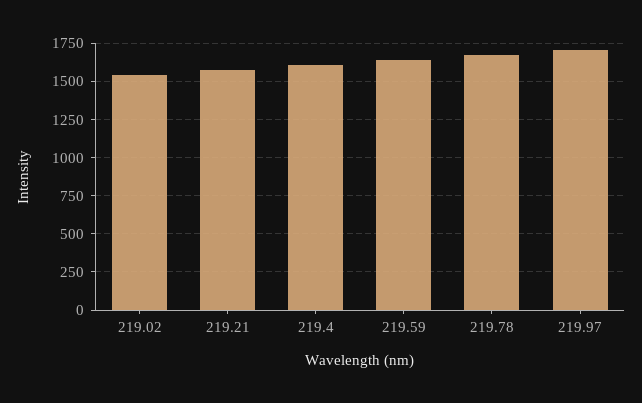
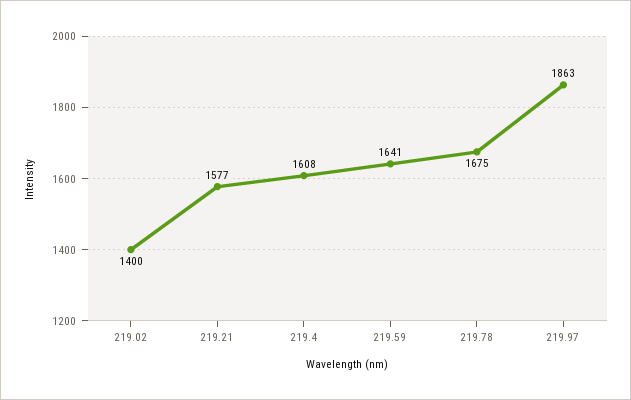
  {
-   "219.02": 1550,
+   "219.02": 1400,
    "219.21": 1577,
    "219.4": 1608,
    "219.59": 1641,
    "219.78": 1675,
-   "219.97": 1700
+   "219.97": 1863
  }

